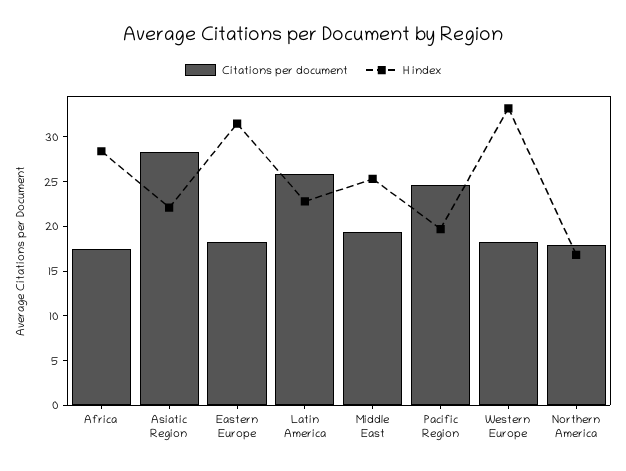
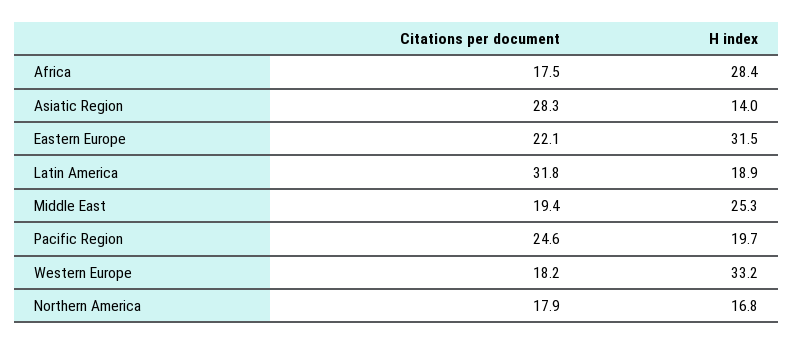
  {
    "Citations per document": {
      "Africa": 17.5,
      "Asiatic Region": 28.3,
-     "Eastern Europe": 18,
+     "Eastern Europe": 22.1,
-     "Latin America": 26,
+     "Latin America": 31.8,
      "Middle East": 19.4,
      "Pacific Region": 24.6,
      "Western Europe": 18.2,
      "Northern America": 17.9
    },
    "H index": {
      "Africa": 28.4,
-     "Asiatic Region": 22,
+     "Asiatic Region": 14,
      "Eastern Europe": 31.5,
-     "Latin America": 23,
+     "Latin America": 18.9,
      "Middle East": 25.3,
      "Pacific Region": 19.7,
      "Western Europe": 33.2,
      "Northern America": 16.8
    }
  }

